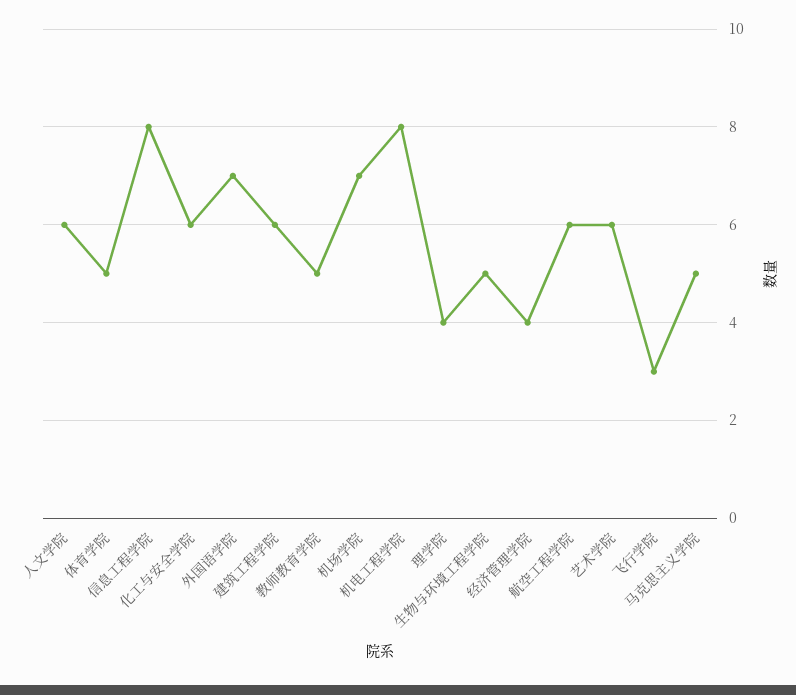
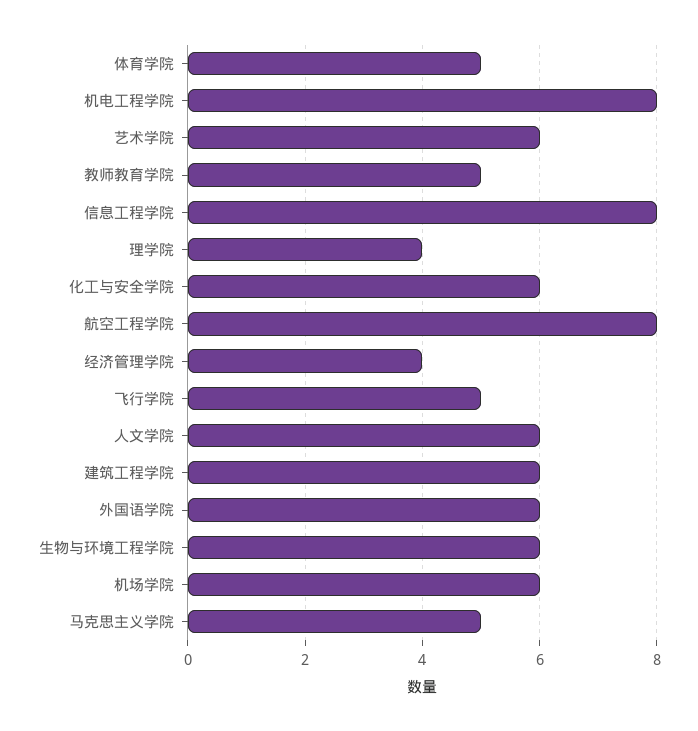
  {
    "人文学院": 6,
    "体育学院": 5,
    "信息工程学院": 8,
    "化工与安全学院": 6,
-   "外国语学院": 7,
+   "外国语学院": 6,
    "建筑工程学院": 6,
    "教师教育学院": 5,
-   "机场学院": 7,
+   "机场学院": 6,
    "机电工程学院": 8,
    "理学院": 4,
-   "生物与环境工程学院": 5,
+   "生物与环境工程学院": 6,
    "经济管理学院": 4,
-   "航空工程学院": 6,
+   "航空工程学院": 8,
    "艺术学院": 6,
-   "飞行学院": 3,
+   "飞行学院": 5,
    "马克思主义学院": 5
  }

